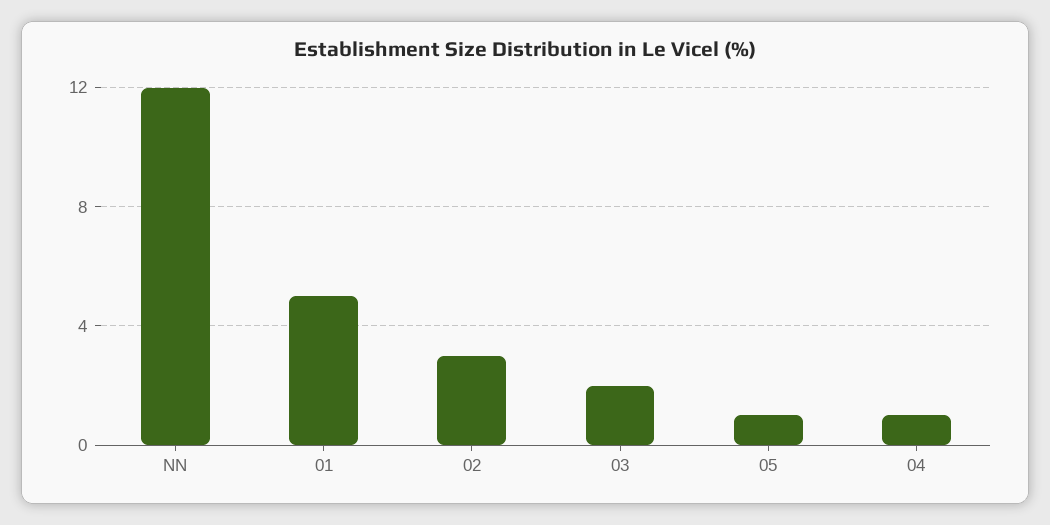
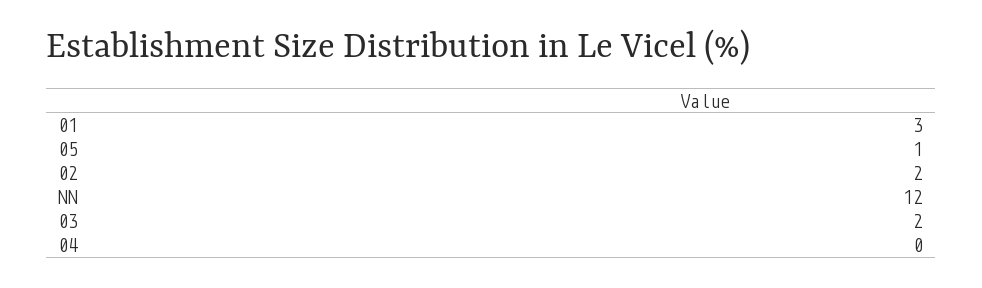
  {
    "NN": 12,
-   "01": 5,
+   "01": 3,
-   "02": 3,
+   "02": 2,
    "03": 2,
    "05": 1,
-   "04": 1
+   "04": 0
  }

